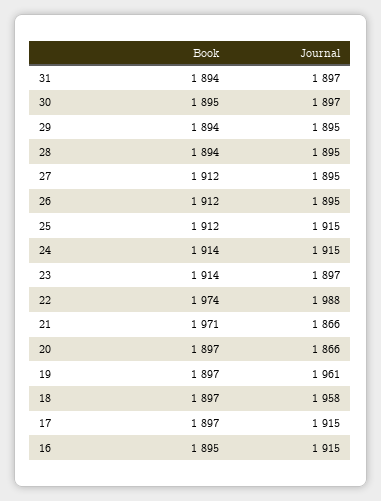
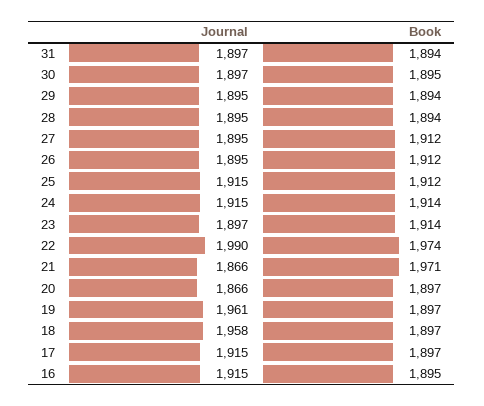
  {
    "Book": {
      "31": 1894,
      "30": 1895,
      "29": 1894,
      "28": 1894,
      "27": 1912,
      "26": 1912,
      "25": 1912,
      "24": 1914,
      "23": 1914,
      "22": 1974,
      "21": 1971,
      "20": 1897,
      "19": 1897,
      "18": 1897,
      "17": 1897,
      "16": 1895
    },
    "Journal": {
      "31": 1897,
      "30": 1897,
      "29": 1895,
      "28": 1895,
      "27": 1895,
      "26": 1895,
      "25": 1915,
      "24": 1915,
      "23": 1897,
-     "22": 1988,
+     "22": 1990,
      "21": 1866,
      "20": 1866,
      "19": 1961,
      "18": 1958,
      "17": 1915,
      "16": 1915
    }
  }

